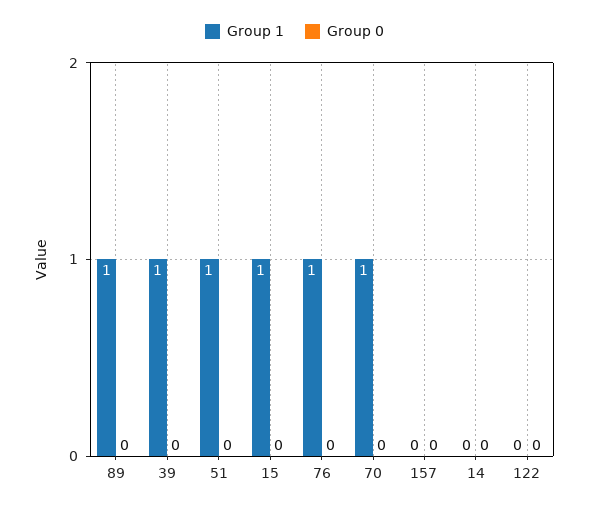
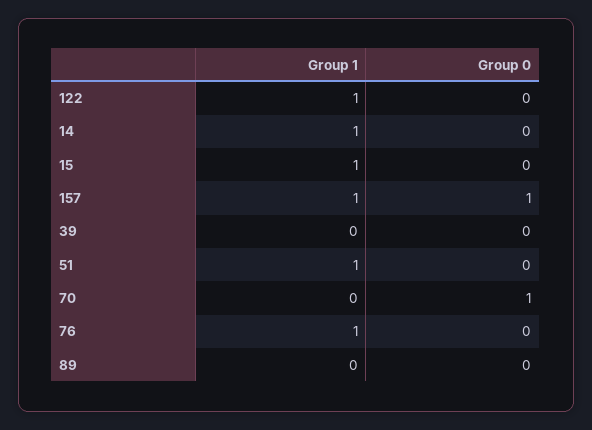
  {
    "Group 1": {
-     "89": 1,
+     "89": 0,
-     "39": 1,
+     "39": 0,
      "51": 1,
      "15": 1,
      "76": 1,
-     "70": 1,
+     "70": 0,
-     "157": 0,
+     "157": 1,
-     "14": 0,
+     "14": 1,
-     "122": 0
+     "122": 1
    },
    "Group 0": {
      "89": 0,
      "39": 0,
      "51": 0,
      "15": 0,
      "76": 0,
-     "70": 0,
+     "70": 1,
-     "157": 0,
+     "157": 1,
      "14": 0,
      "122": 0
    }
  }

